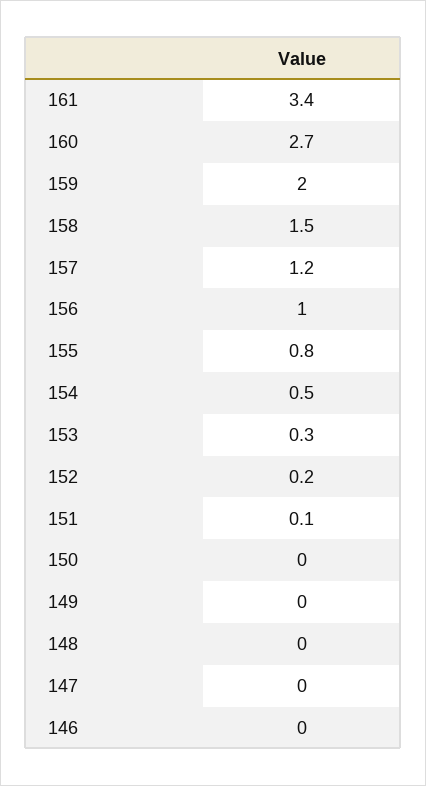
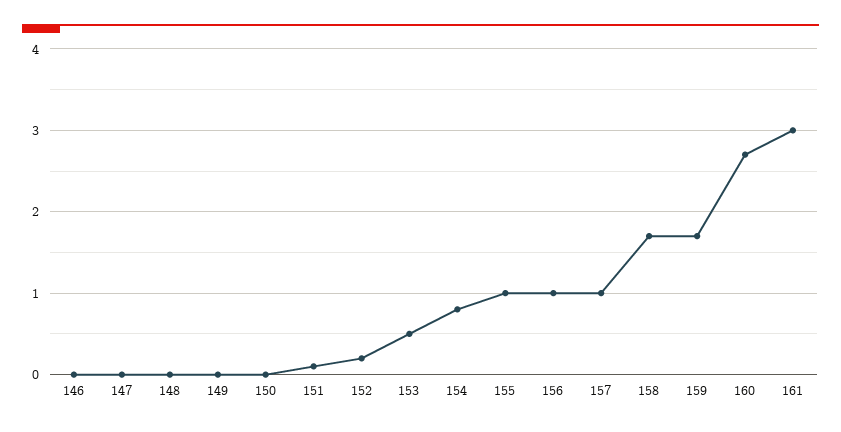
  {
-   "161": 3.4,
+   "161": 3,
    "160": 2.7,
-   "159": 2,
+   "159": 1.7,
-   "158": 1.5,
+   "158": 1.7,
-   "157": 1.2,
+   "157": 1,
    "156": 1,
-   "155": 0.8,
+   "155": 1,
-   "154": 0.5,
+   "154": 0.8,
-   "153": 0.3,
+   "153": 0.5,
    "152": 0.2,
    "151": 0.1,
    "150": 0,
    "149": 0,
    "148": 0,
    "147": 0,
    "146": 0
  }

